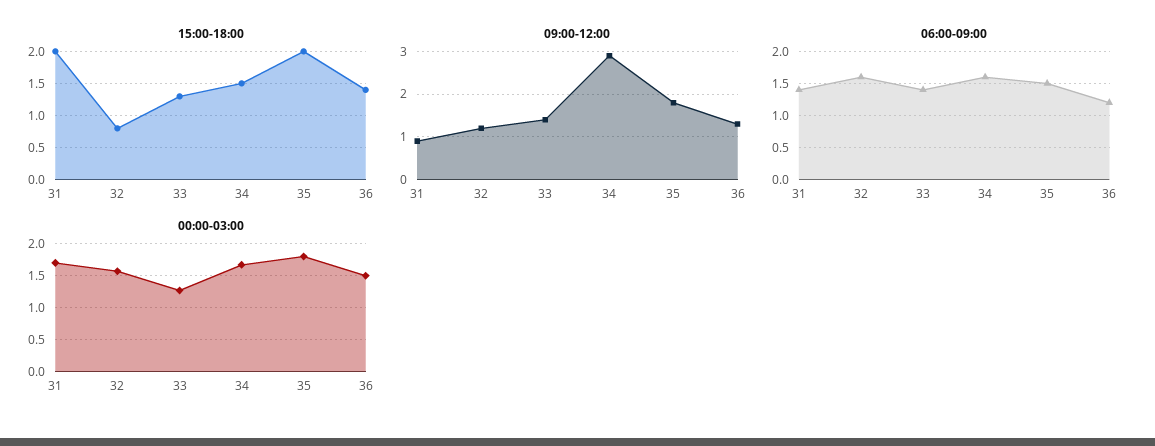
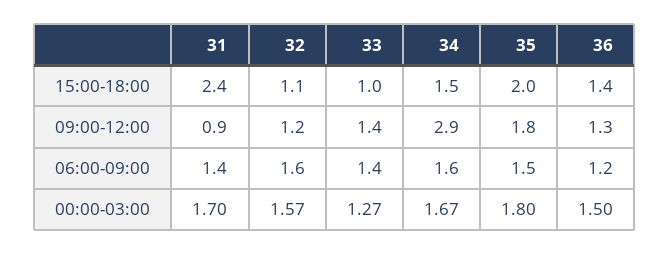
  {
    "15:00-18:00": {
-     "31": 2,
+     "31": 2.4,
-     "32": 0.8,
+     "32": 1.1,
-     "33": 1.3,
+     "33": 1,
      "34": 1.5,
      "35": 2,
      "36": 1.4
    },
    "09:00-12:00": {
      "31": 0.9,
      "32": 1.2,
      "33": 1.4,
      "34": 2.9,
      "35": 1.8,
      "36": 1.3
    },
    "06:00-09:00": {
      "31": 1.4,
      "32": 1.6,
      "33": 1.4,
      "34": 1.6,
      "35": 1.5,
      "36": 1.2
    },
    "00:00-03:00": {
      "31": 1.7,
      "32": 1.57,
      "33": 1.27,
      "34": 1.67,
      "35": 1.8,
      "36": 1.5
    }
  }

